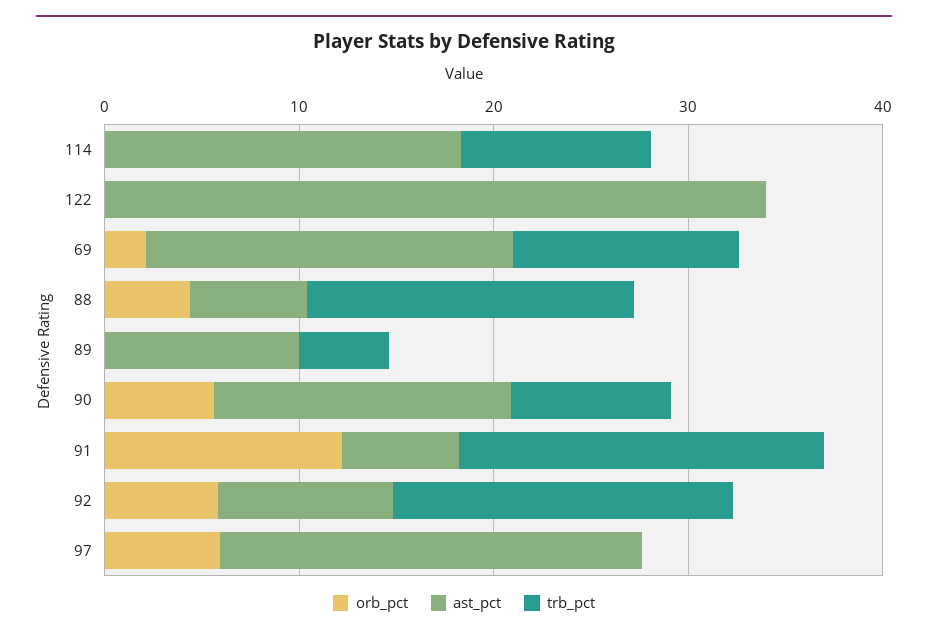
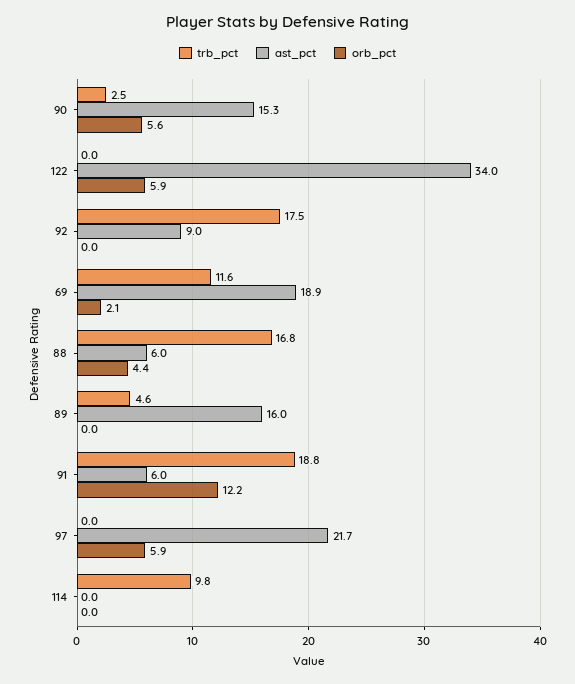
  {
    "orb_pct": {
      "114": 0,
-     "122": 0,
+     "122": 5.9,
      "69": 2.1,
      "88": 4.4,
      "89": 0,
      "90": 5.6,
      "91": 12.2,
-     "92": 6,
+     "92": 0,
      "97": 5.9
    },
    "ast_pct": {
-     "114": 18,
+     "114": 0,
      "122": 34,
      "69": 18.9,
      "88": 6,
-     "89": 10,
+     "89": 16,
      "90": 15.3,
      "91": 6,
      "92": 9,
      "97": 21.7
    },
    "trb_pct": {
      "114": 9.8,
      "122": 0,
      "69": 11.6,
      "88": 16.8,
      "89": 4.6,
-     "90": 8,
+     "90": 2.5,
      "91": 18.8,
      "92": 17.5,
      "97": 0
    }
  }

